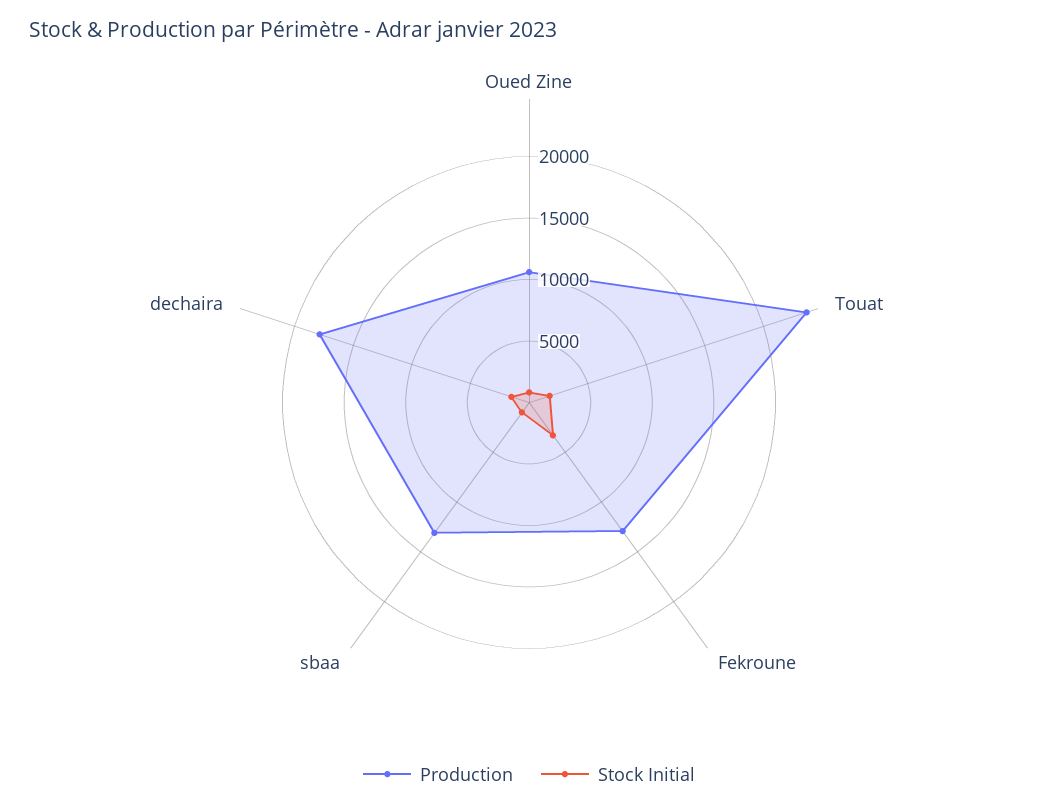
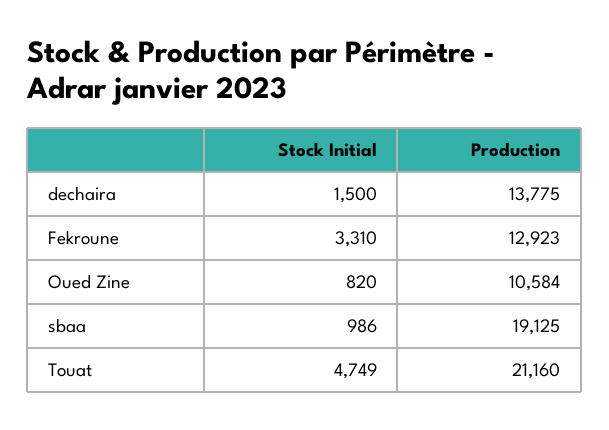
  {
    "Production": {
      "Oued Zine": 10584,
-     "Touat": 24000,
+     "Touat": 21160,
      "Fekroune": 12923,
-     "sbaa": 13000,
+     "sbaa": 19125,
-     "dechaira": 18000
+     "dechaira": 13775
    },
    "Stock Initial": {
      "Oued Zine": 820,
-     "Touat": 2000,
+     "Touat": 4749,
      "Fekroune": 3310,
      "sbaa": 986,
      "dechaira": 1500
    }
  }

